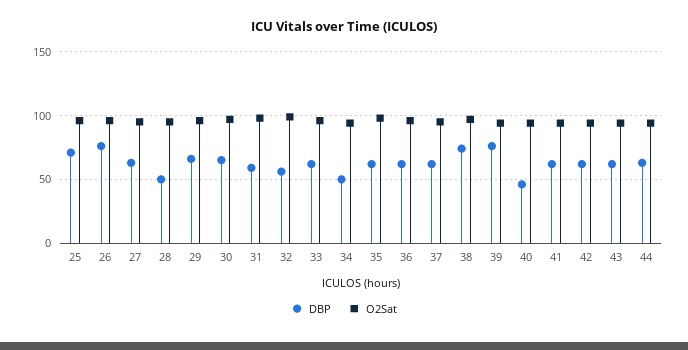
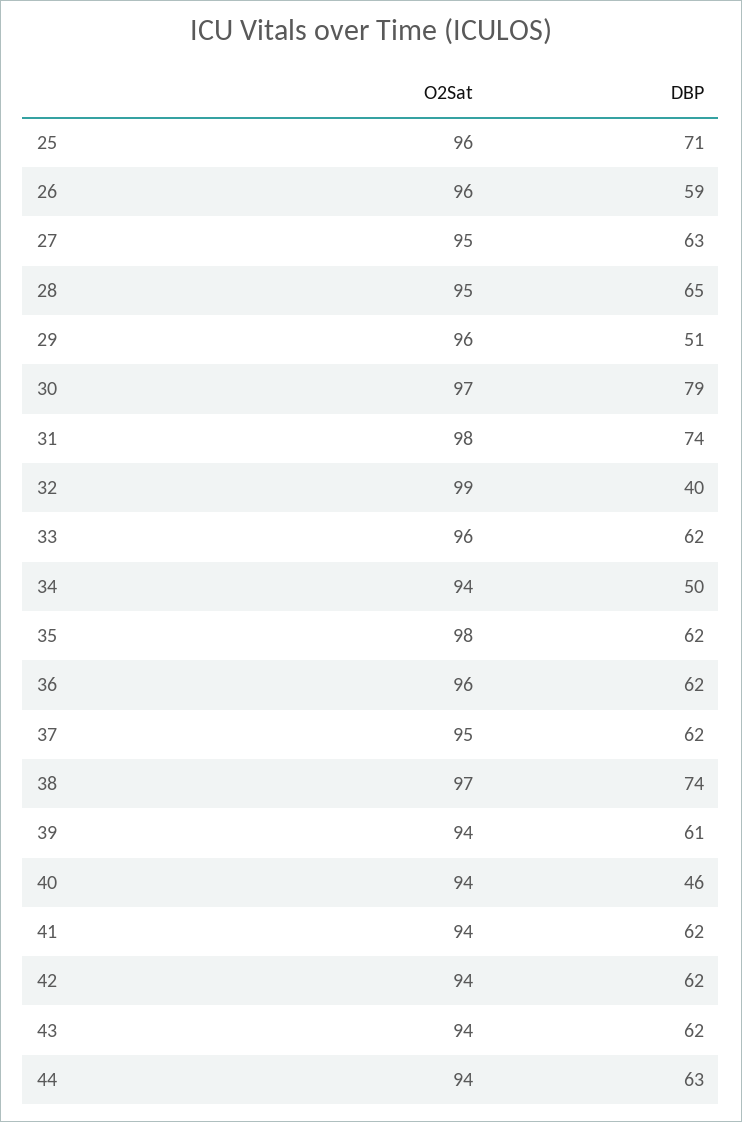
  {
    "DBP": {
      "25": 71,
-     "26": 75,
+     "26": 59,
      "27": 63,
-     "28": 50,
+     "28": 65,
-     "29": 65,
+     "29": 51,
-     "30": 65,
+     "30": 79,
-     "31": 60,
+     "31": 74,
-     "32": 55,
+     "32": 40,
      "33": 62,
      "34": 50,
      "35": 62,
      "36": 62,
      "37": 62,
      "38": 74,
-     "39": 75,
+     "39": 61,
      "40": 46,
      "41": 62,
      "42": 62,
      "43": 62,
      "44": 63
    },
    "O2Sat": {
      "25": 96,
      "26": 96,
      "27": 95,
      "28": 95,
      "29": 96,
      "30": 97,
      "31": 98,
      "32": 99,
      "33": 96,
      "34": 94,
      "35": 98,
      "36": 96,
      "37": 95,
      "38": 97,
      "39": 94,
      "40": 94,
      "41": 94,
      "42": 94,
      "43": 94,
      "44": 94
    }
  }

